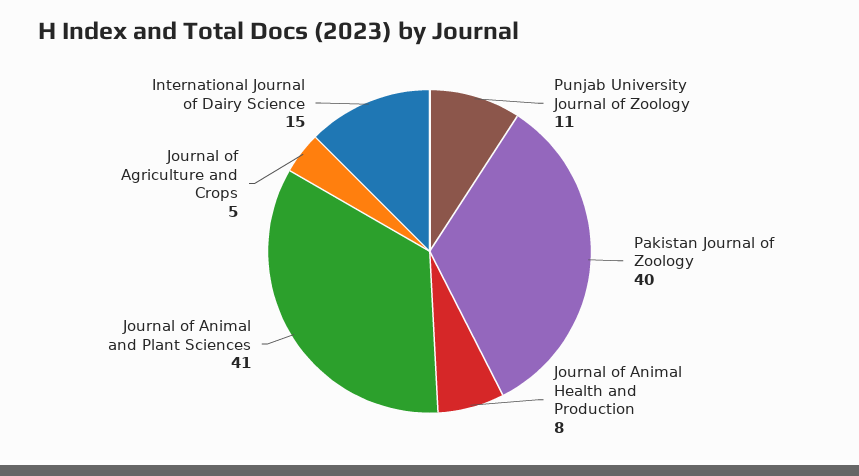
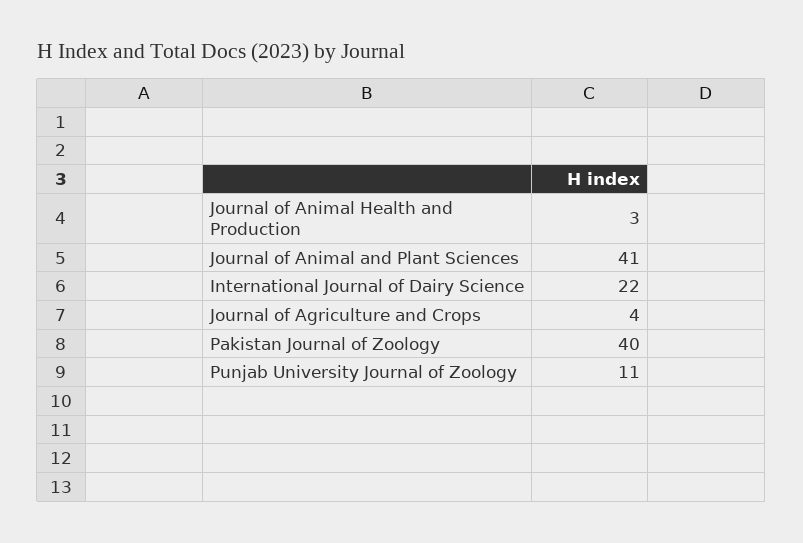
  {
    "Punjab University Journal of Zoology": 11,
    "Pakistan Journal of Zoology": 40,
-   "Journal of Animal Health and Production": 8,
+   "Journal of Animal Health and Production": 3,
    "Journal of Animal and Plant Sciences": 41,
-   "Journal of Agriculture and Crops": 5,
+   "Journal of Agriculture and Crops": 4,
-   "International Journal of Dairy Science": 15
+   "International Journal of Dairy Science": 22
  }

